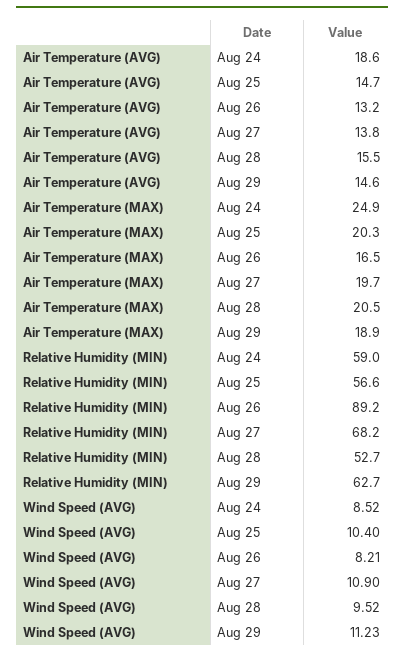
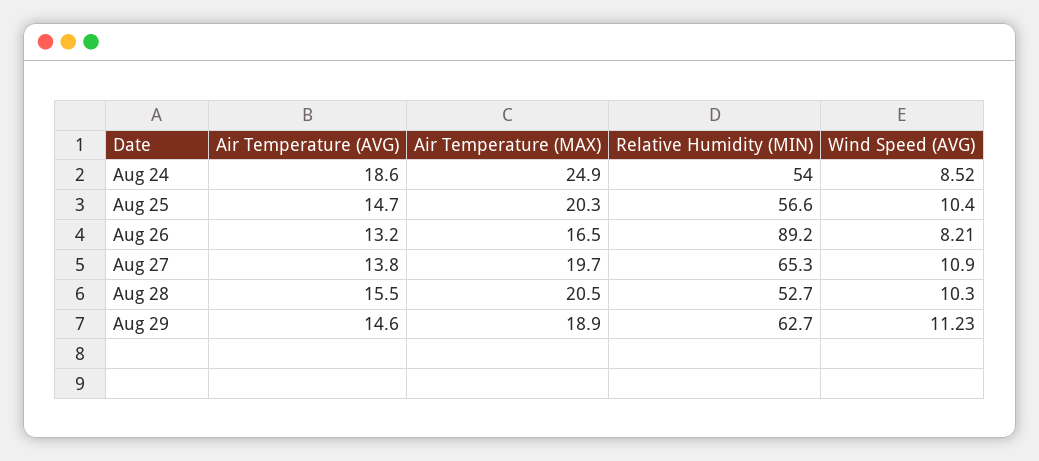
  {
    "Air Temperature (AVG)": {
      "Aug 24": 18.6,
      "Aug 25": 14.7,
      "Aug 26": 13.2,
      "Aug 27": 13.8,
      "Aug 28": 15.5,
      "Aug 29": 14.6
    },
    "Air Temperature (MAX)": {
      "Aug 24": 24.9,
      "Aug 25": 20.3,
      "Aug 26": 16.5,
      "Aug 27": 19.7,
      "Aug 28": 20.5,
      "Aug 29": 18.9
    },
    "Relative Humidity (MIN)": {
-     "Aug 24": 59,
+     "Aug 24": 54,
      "Aug 25": 56.6,
      "Aug 26": 89.2,
-     "Aug 27": 68.2,
+     "Aug 27": 65.3,
      "Aug 28": 52.7,
      "Aug 29": 62.7
    },
    "Wind Speed (AVG)": {
      "Aug 24": 8.52,
      "Aug 25": 10.4,
      "Aug 26": 8.21,
      "Aug 27": 10.9,
-     "Aug 28": 9.52,
+     "Aug 28": 10.3,
      "Aug 29": 11.23
    }
  }

